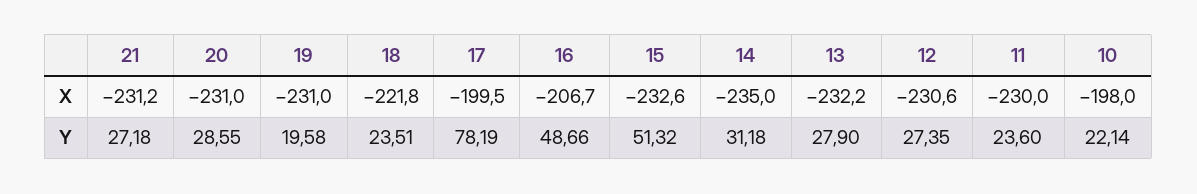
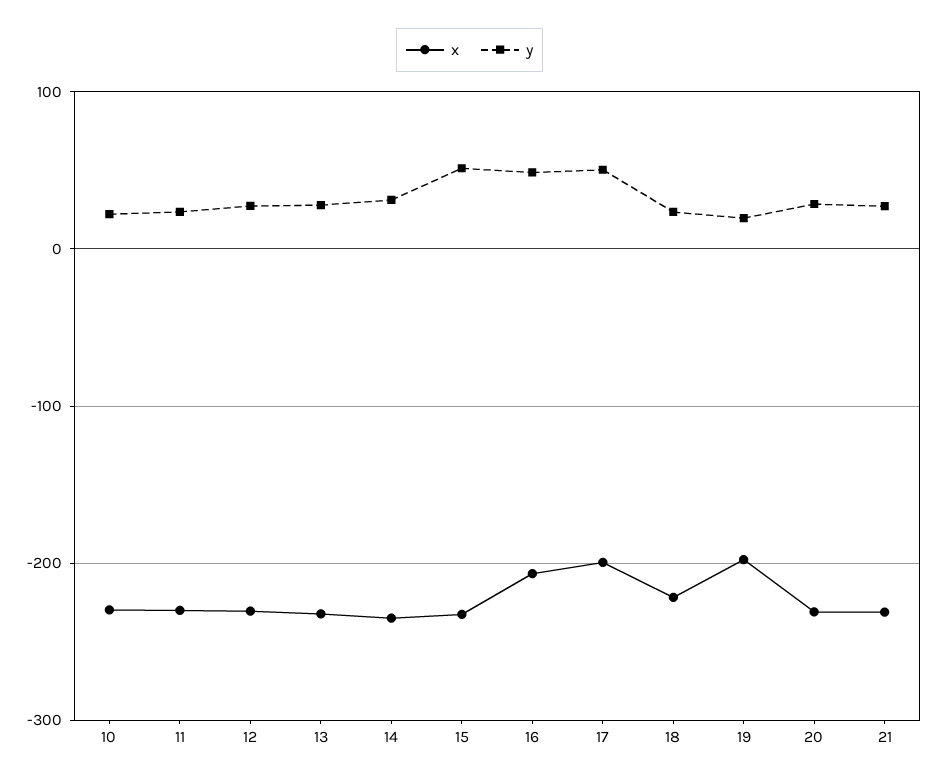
  {
    "X": {
      "21": -231.2,
      "20": -231,
-     "19": -231,
+     "19": -200,
      "18": -221.8,
      "17": -199.5,
      "16": -206.7,
      "15": -232.6,
      "14": -235,
      "13": -232.2,
      "12": -230.6,
      "11": -230,
-     "10": -198
+     "10": -230
    },
    "Y": {
      "21": 27.18,
      "20": 28.55,
      "19": 19.58,
      "18": 23.51,
-     "17": 78.19,
+     "17": 50,
      "16": 48.66,
      "15": 51.32,
      "14": 31.18,
      "13": 27.9,
      "12": 27.35,
      "11": 23.6,
      "10": 22.14
    }
  }

